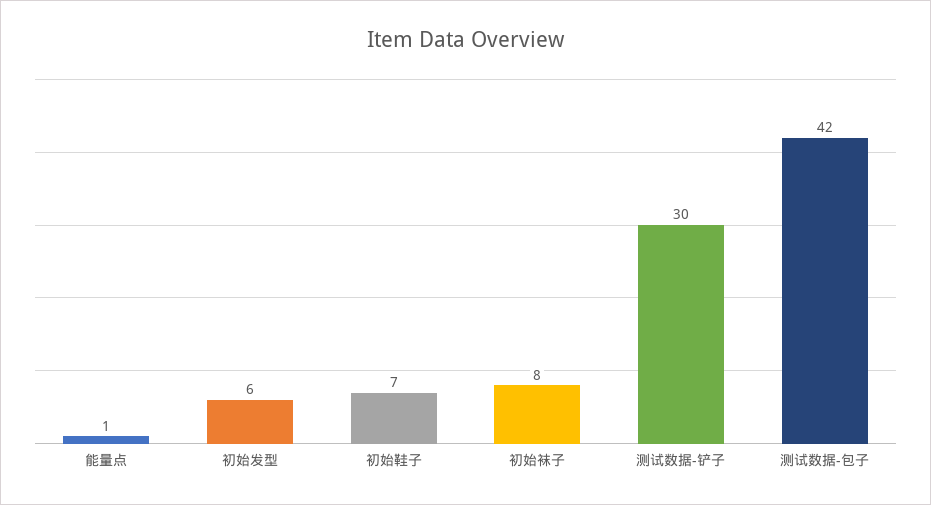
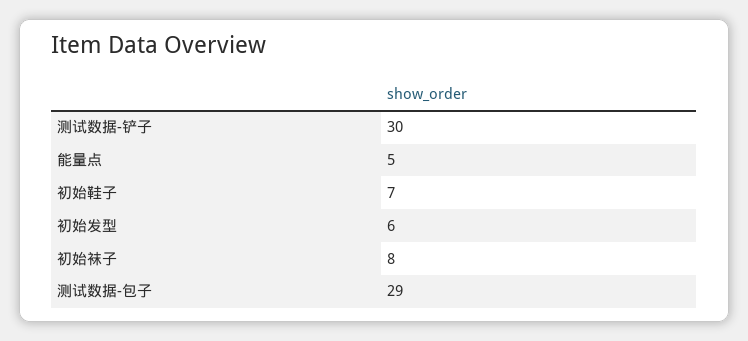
  {
-   "能量点": 1,
+   "能量点": 5,
    "初始发型": 6,
    "初始鞋子": 7,
    "初始袜子": 8,
    "测试数据-铲子": 30,
-   "测试数据-包子": 42
+   "测试数据-包子": 29
  }

